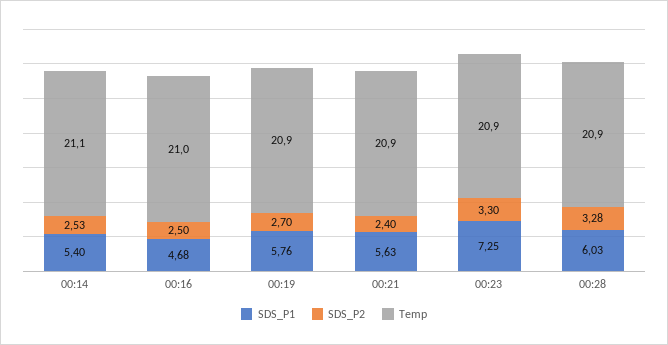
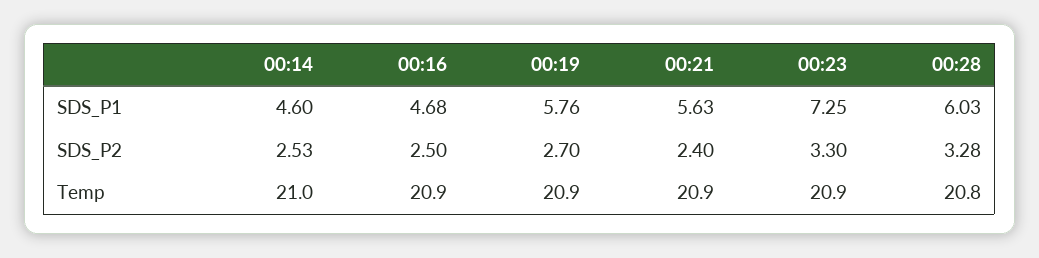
  {
    "SDS_P1": {
-     "00:14": 5.4,
+     "00:14": 4.6,
      "00:16": 4.68,
      "00:19": 5.76,
      "00:21": 5.63,
      "00:23": 7.25,
      "00:28": 6.03
    },
    "SDS_P2": {
      "00:14": 2.53,
      "00:16": 2.5,
      "00:19": 2.7,
      "00:21": 2.4,
      "00:23": 3.3,
      "00:28": 3.28
    },
    "Temp": {
-     "00:14": 21.1,
+     "00:14": 21,
-     "00:16": 21,
+     "00:16": 20.9,
      "00:19": 20.9,
      "00:21": 20.9,
      "00:23": 20.9,
-     "00:28": 20.9
+     "00:28": 20.8
    }
  }

